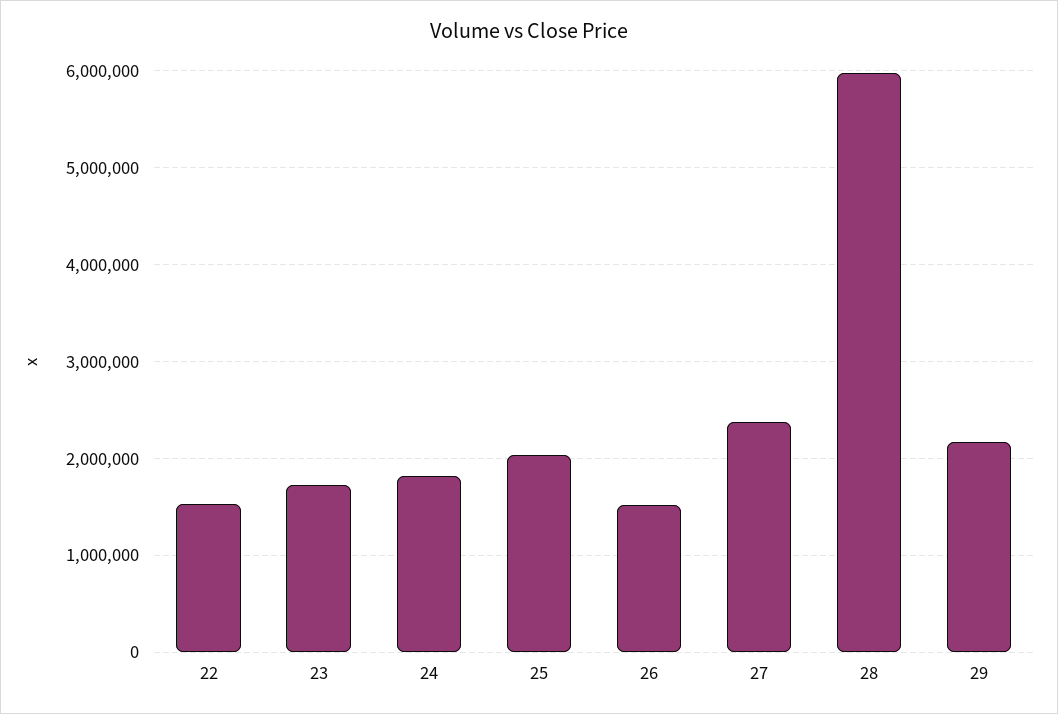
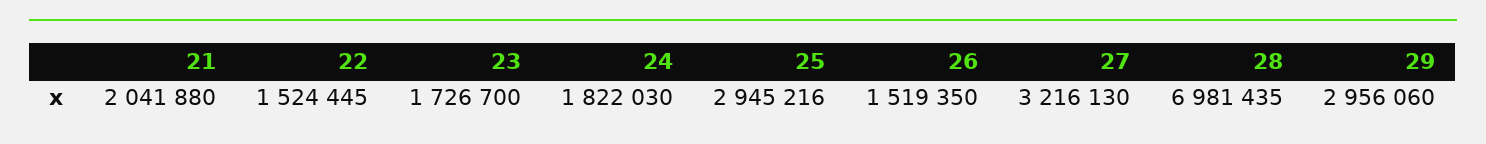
  {
    "22": 1524445,
    "23": 1726700,
    "24": 1822030,
-   "25": 2000000,
+   "25": 2945216,
    "26": 1519350,
-   "27": 2400000,
+   "27": 3216130,
-   "28": 6000000,
+   "28": 6981435,
-   "29": 2200000
+   "29": 2956060,
+   "21": 2041880
  }

